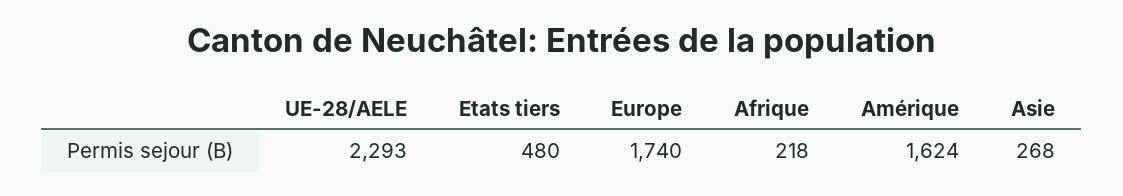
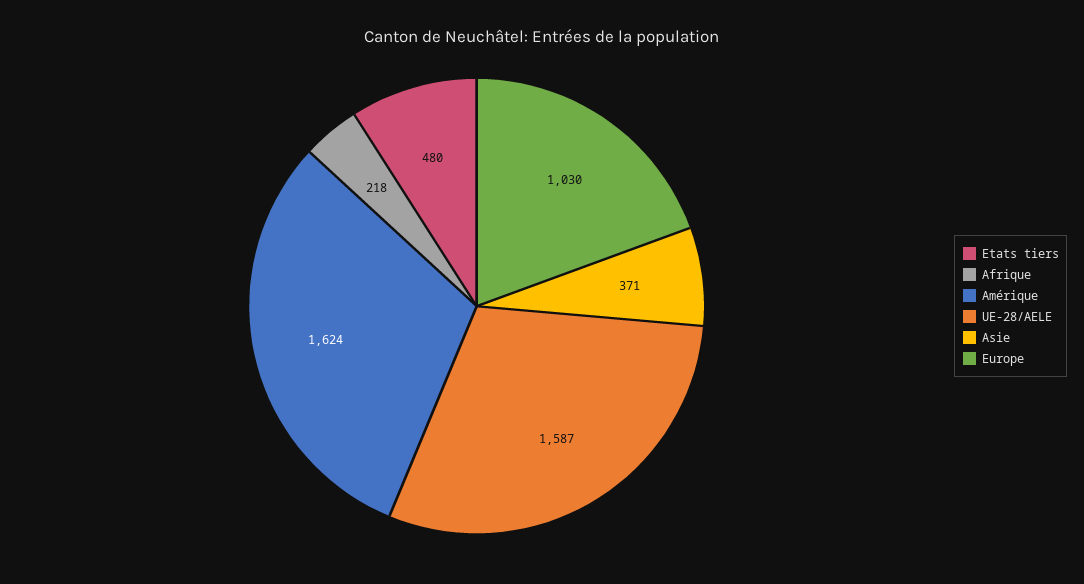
  {
-   "UE-28/AELE": 2293,
+   "UE-28/AELE": 1587,
    "Etats tiers": 480,
-   "Europe": 1740,
+   "Europe": 1030,
    "Afrique": 218,
    "Amérique": 1624,
-   "Asie": 268
+   "Asie": 371
  }

